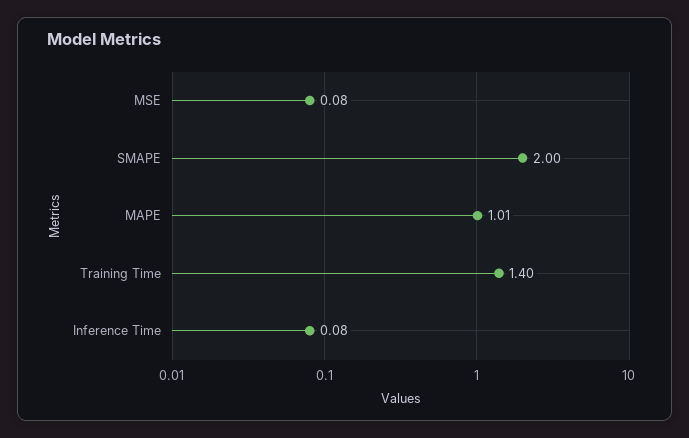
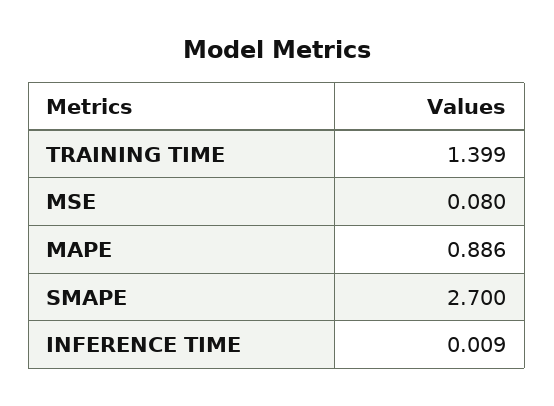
  {
    "MSE": 0.08,
-   "SMAPE": 2,
+   "SMAPE": 2.7,
-   "MAPE": 1.01,
+   "MAPE": 0.886,
    "Training Time": 1.399,
-   "Inference Time": 0.08
+   "Inference Time": 0.009
  }

